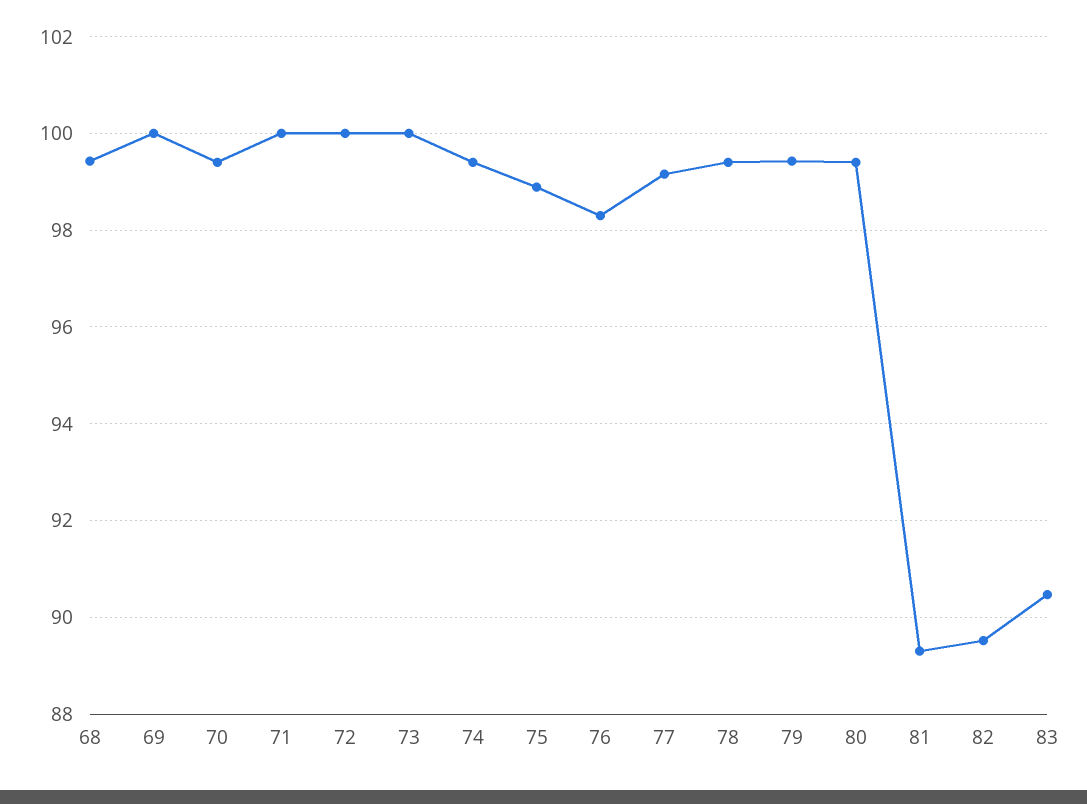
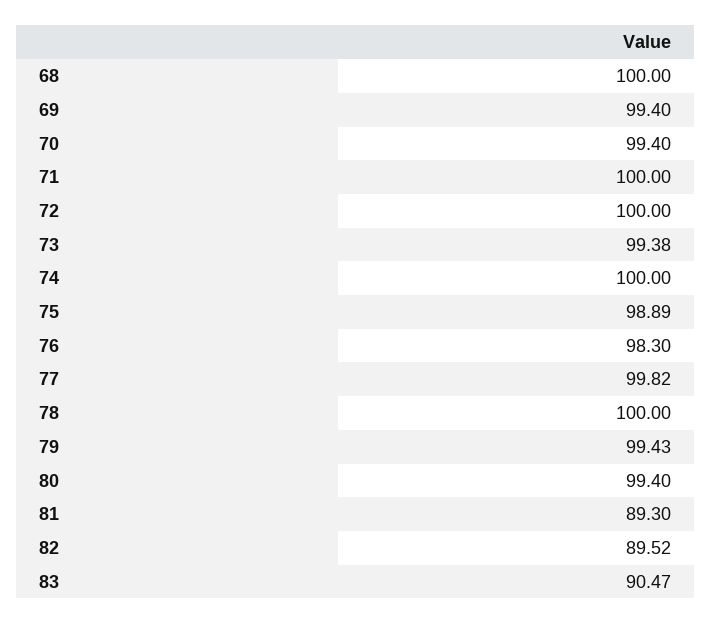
  {
-   "68": 99.4,
+   "68": 100,
-   "69": 100,
+   "69": 99.4,
    "70": 99.4,
    "71": 100,
    "72": 100,
-   "73": 100,
+   "73": 99.38,
-   "74": 99.4,
+   "74": 100,
    "75": 98.89,
    "76": 98.3,
-   "77": 99.2,
+   "77": 99.82,
-   "78": 99.4,
+   "78": 100,
    "79": 99.43,
    "80": 99.4,
    "81": 89.3,
    "82": 89.52,
    "83": 90.47
  }

